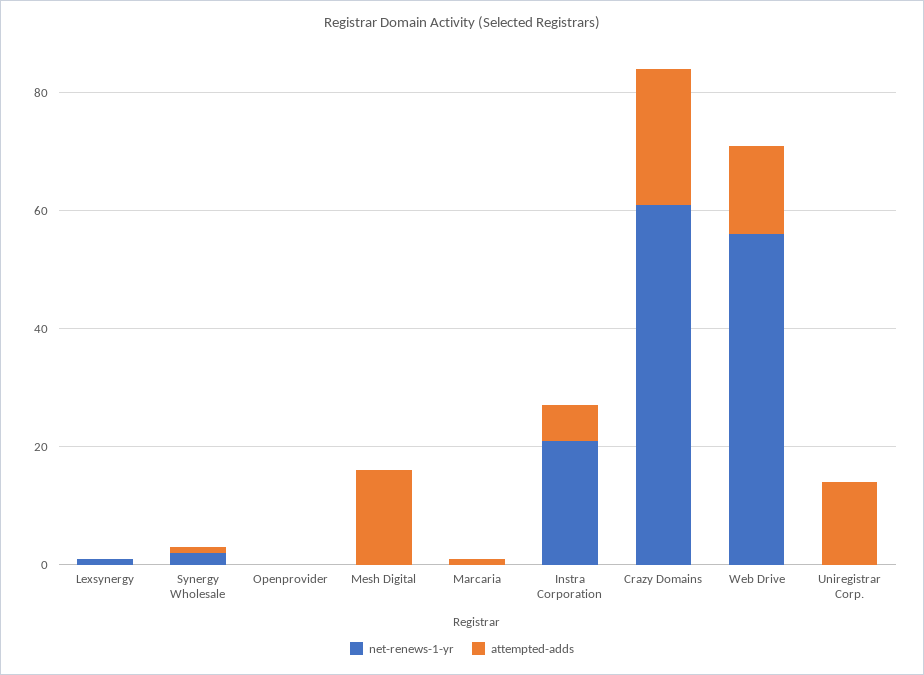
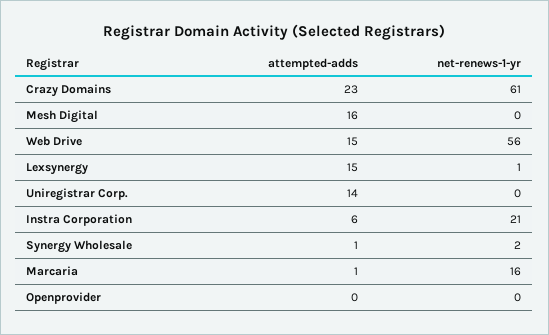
  {
    "net-renews-1-yr": {
      "Lexsynergy": 1,
      "Synergy Wholesale": 2,
      "Openprovider": 0,
      "Mesh Digital": 0,
-     "Marcaria": 0,
+     "Marcaria": 16,
      "Instra Corporation": 21,
      "Crazy Domains": 61,
      "Web Drive": 56,
      "Uniregistrar Corp.": 0
    },
    "attempted-adds": {
-     "Lexsynergy": 0,
+     "Lexsynergy": 15,
      "Synergy Wholesale": 1,
      "Openprovider": 0,
      "Mesh Digital": 16,
      "Marcaria": 1,
      "Instra Corporation": 6,
      "Crazy Domains": 23,
      "Web Drive": 15,
      "Uniregistrar Corp.": 14
    }
  }

